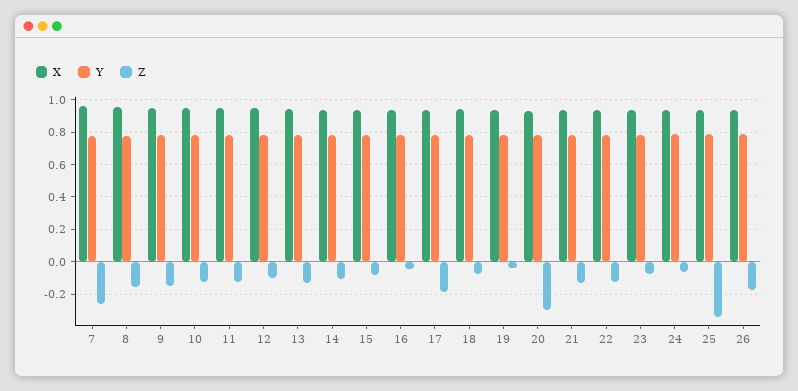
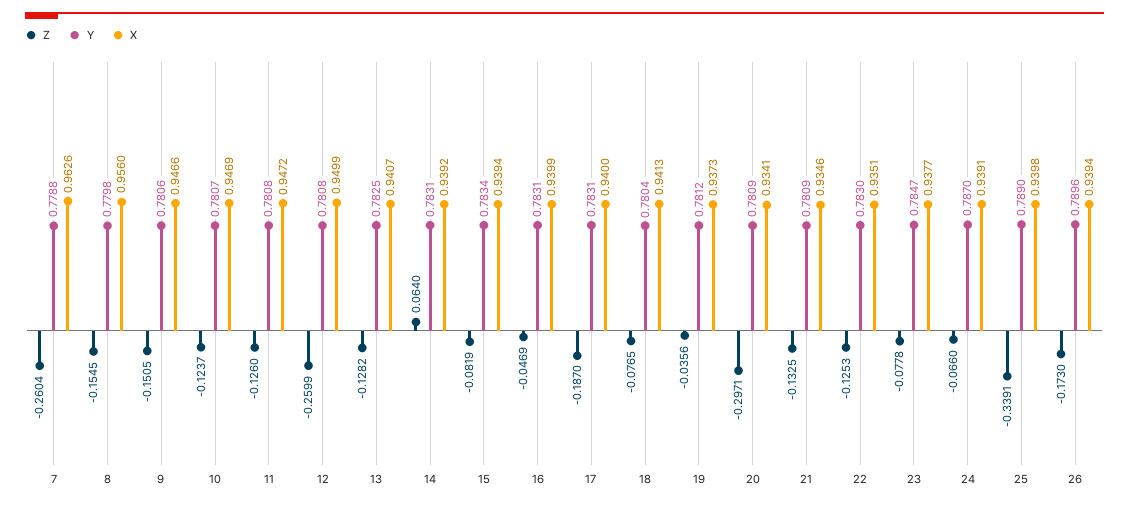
  {
    "X": {
      "7": 0.9626,
      "8": 0.956,
      "9": 0.9466,
      "10": 0.9469,
      "11": 0.9472,
      "12": 0.9499,
      "13": 0.9407,
      "14": 0.9392,
      "15": 0.9394,
      "16": 0.9399,
      "17": 0.94,
      "18": 0.9413,
      "19": 0.9373,
      "20": 0.9341,
      "21": 0.9346,
      "22": 0.9351,
      "23": 0.9377,
      "24": 0.9391,
      "25": 0.9398,
      "26": 0.9394
    },
    "Y": {
      "7": 0.7788,
      "8": 0.7798,
      "9": 0.7806,
      "10": 0.7807,
      "11": 0.7808,
      "12": 0.7808,
      "13": 0.7825,
      "14": 0.7831,
      "15": 0.7834,
      "16": 0.7831,
      "17": 0.7831,
      "18": 0.7804,
      "19": 0.7812,
      "20": 0.7809,
      "21": 0.7809,
      "22": 0.783,
      "23": 0.7847,
      "24": 0.787,
      "25": 0.789,
      "26": 0.7896
    },
    "Z": {
      "7": -0.2604,
      "8": -0.1545,
      "9": -0.1505,
      "10": -0.1237,
      "11": -0.126,
-     "12": -0.1,
+     "12": -0.2599,
      "13": -0.1282,
-     "14": -0.1,
+     "14": 0.064,
      "15": -0.0819,
      "16": -0.0469,
      "17": -0.187,
      "18": -0.0765,
      "19": -0.0356,
      "20": -0.2971,
      "21": -0.1325,
      "22": -0.1253,
      "23": -0.0778,
      "24": -0.066,
      "25": -0.3391,
      "26": -0.173
    }
  }

